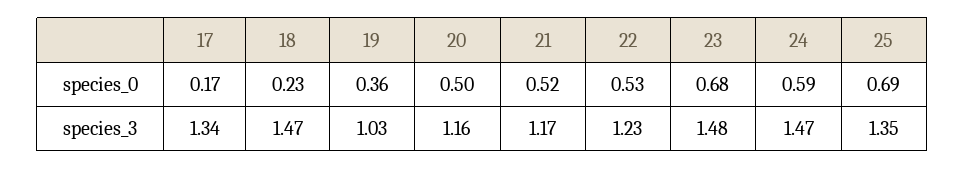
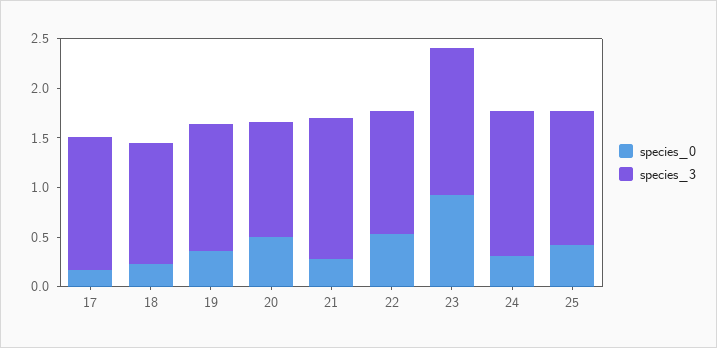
  {
    "species_0": {
      "17": 0.17,
      "18": 0.23,
      "19": 0.36,
      "20": 0.5,
-     "21": 0.52,
+     "21": 0.3,
      "22": 0.53,
-     "23": 0.68,
+     "23": 0.9,
-     "24": 0.59,
+     "24": 0.3,
-     "25": 0.69
+     "25": 0.4
    },
    "species_3": {
      "17": 1.34,
-     "18": 1.47,
+     "18": 1.2,
-     "19": 1.03,
+     "19": 1.3,
      "20": 1.16,
-     "21": 1.17,
+     "21": 1.4,
      "22": 1.23,
      "23": 1.48,
      "24": 1.47,
      "25": 1.35
    }
  }

